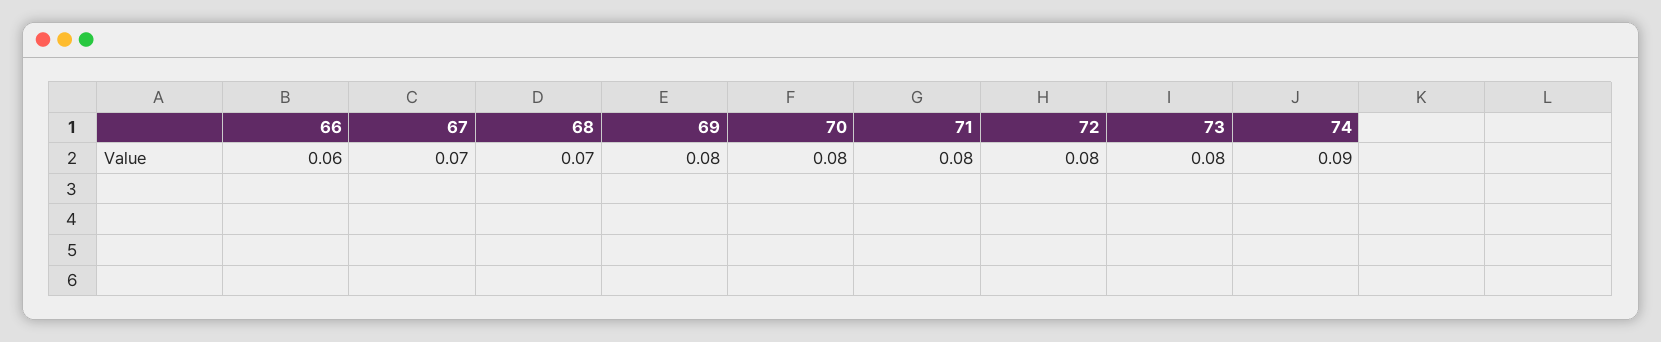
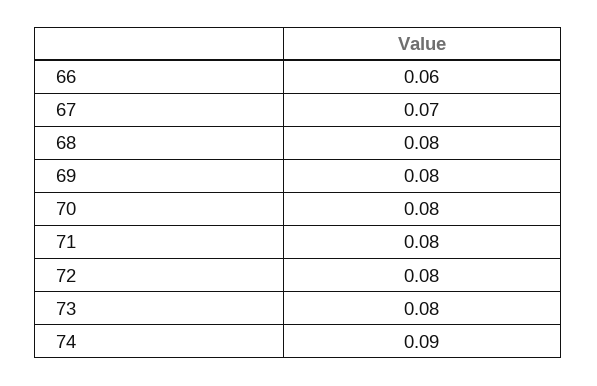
  {
    "66": 0.06,
    "67": 0.07,
-   "68": 0.07,
+   "68": 0.08,
    "69": 0.08,
    "70": 0.08,
    "71": 0.08,
    "72": 0.08,
    "73": 0.08,
    "74": 0.09
  }

